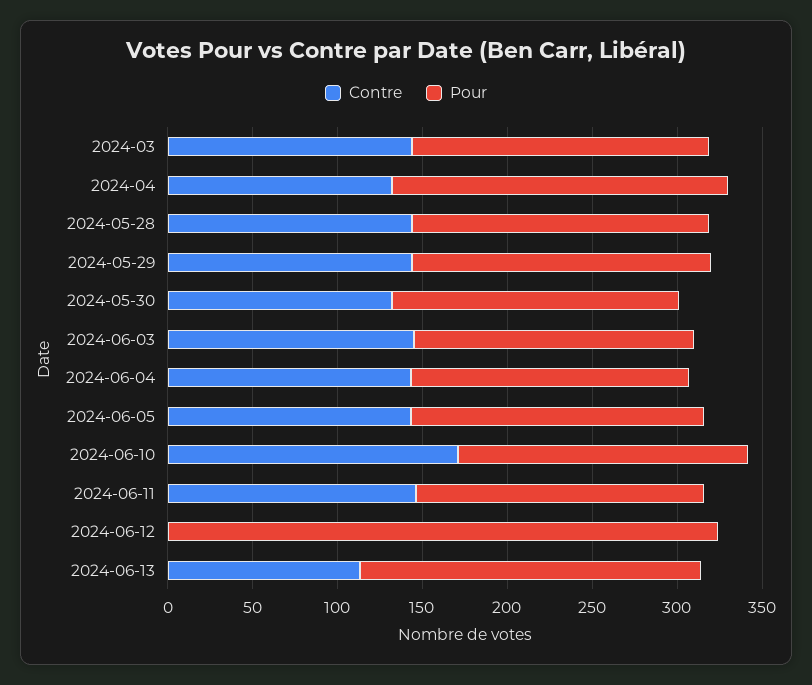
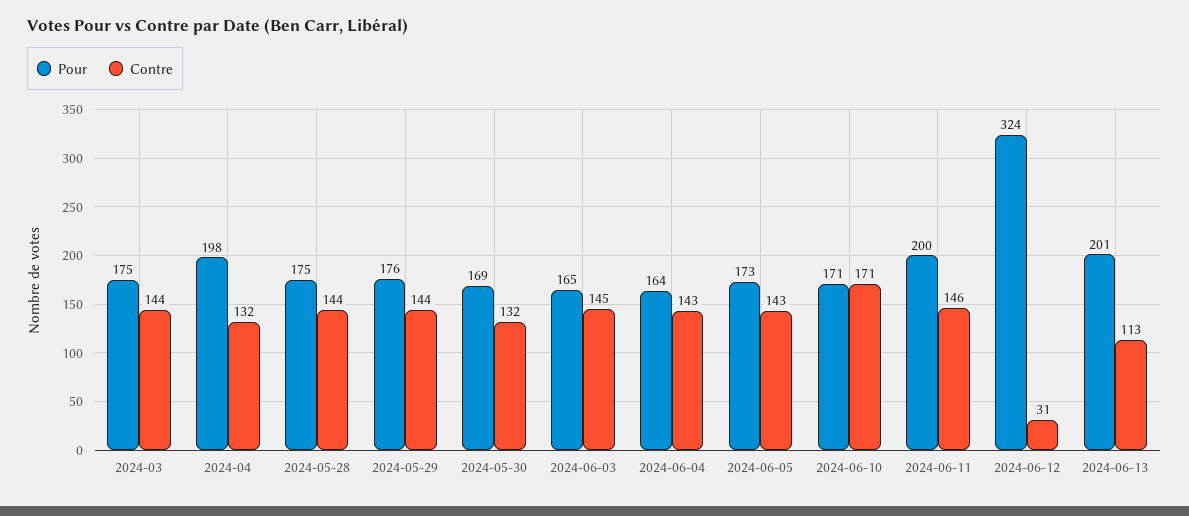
  {
    "Contre": {
      "2024-03": 144,
      "2024-04": 132,
      "2024-05-28": 144,
      "2024-05-29": 144,
      "2024-05-30": 132,
      "2024-06-03": 145,
      "2024-06-04": 143,
      "2024-06-05": 143,
      "2024-06-10": 171,
      "2024-06-11": 146,
-     "2024-06-12": 0,
+     "2024-06-12": 31,
      "2024-06-13": 113
    },
    "Pour": {
      "2024-03": 175,
      "2024-04": 198,
      "2024-05-28": 175,
      "2024-05-29": 176,
      "2024-05-30": 169,
      "2024-06-03": 165,
      "2024-06-04": 164,
      "2024-06-05": 173,
      "2024-06-10": 171,
-     "2024-06-11": 170,
+     "2024-06-11": 200,
      "2024-06-12": 324,
      "2024-06-13": 201
    }
  }

